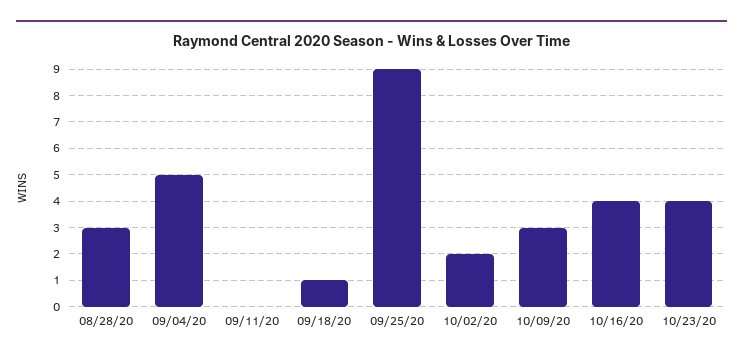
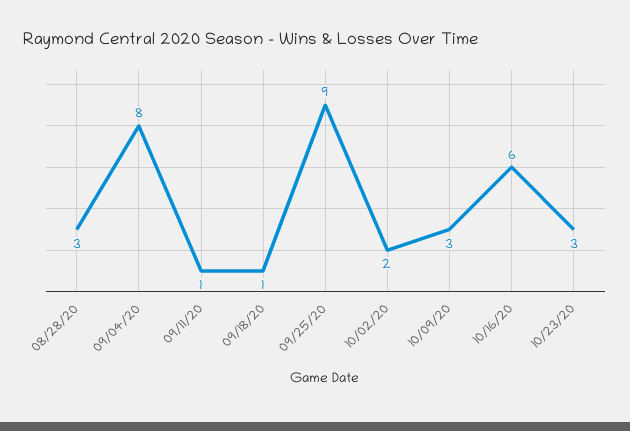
  {
    "08/28/20": 3,
-   "09/04/20": 5,
+   "09/04/20": 8,
-   "09/11/20": 0,
+   "09/11/20": 1,
    "09/18/20": 1,
    "09/25/20": 9,
    "10/02/20": 2,
    "10/09/20": 3,
-   "10/16/20": 4,
+   "10/16/20": 6,
-   "10/23/20": 4
+   "10/23/20": 3
  }

